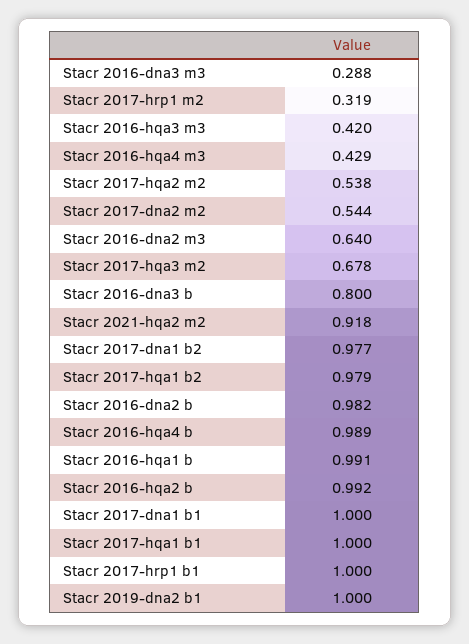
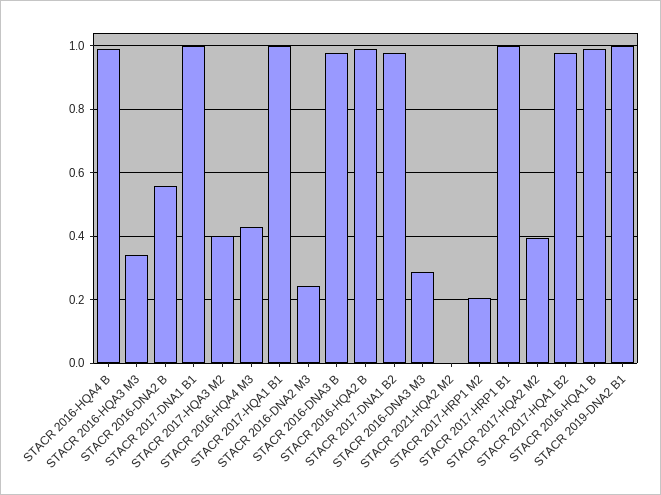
  {
    "Stacr 2016-dna3 m3": 0.288,
-   "Stacr 2017-hrp1 m2": 0.319,
+   "Stacr 2017-hrp1 m2": 0.2,
-   "Stacr 2016-hqa3 m3": 0.42,
+   "Stacr 2016-hqa3 m3": 0.34,
    "Stacr 2016-hqa4 m3": 0.429,
-   "Stacr 2017-hqa2 m2": 0.538,
+   "Stacr 2017-hqa2 m2": 0.4,
-   "Stacr 2017-dna2 m2": 0.544,
-   "Stacr 2016-dna2 m3": 0.64,
+   "Stacr 2016-dna2 m3": 0.24,
-   "Stacr 2017-hqa3 m2": 0.678,
+   "Stacr 2017-hqa3 m2": 0.4,
-   "Stacr 2016-dna3 b": 0.8,
+   "Stacr 2016-dna3 b": 0.98,
-   "Stacr 2021-hqa2 m2": 0.918,
+   "Stacr 2021-hqa2 m2": 0,
    "Stacr 2017-dna1 b2": 0.977,
    "Stacr 2017-hqa1 b2": 0.979,
-   "Stacr 2016-dna2 b": 0.982,
+   "Stacr 2016-dna2 b": 0.56,
    "Stacr 2016-hqa4 b": 0.989,
    "Stacr 2016-hqa1 b": 0.991,
    "Stacr 2016-hqa2 b": 0.992,
    "Stacr 2017-dna1 b1": 1,
    "Stacr 2017-hqa1 b1": 1,
    "Stacr 2017-hrp1 b1": 1,
    "Stacr 2019-dna2 b1": 1
  }

